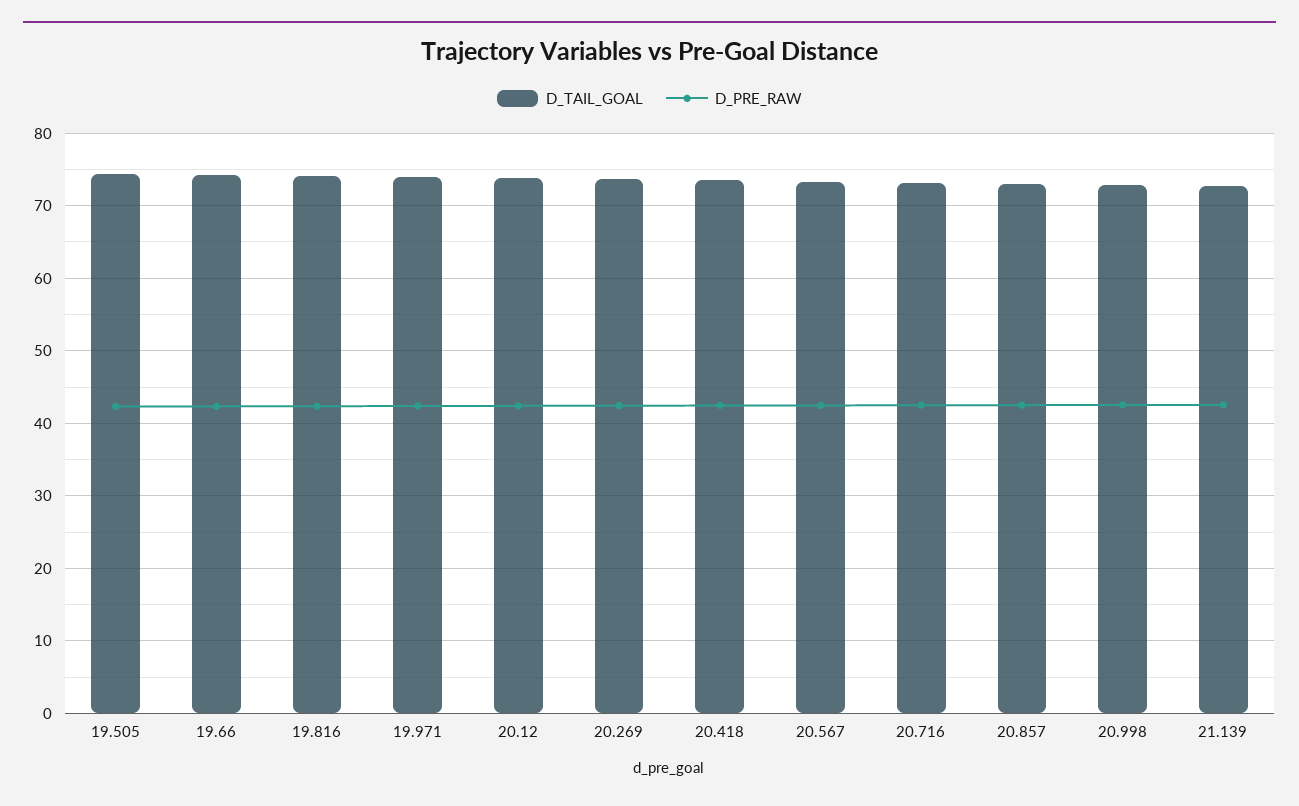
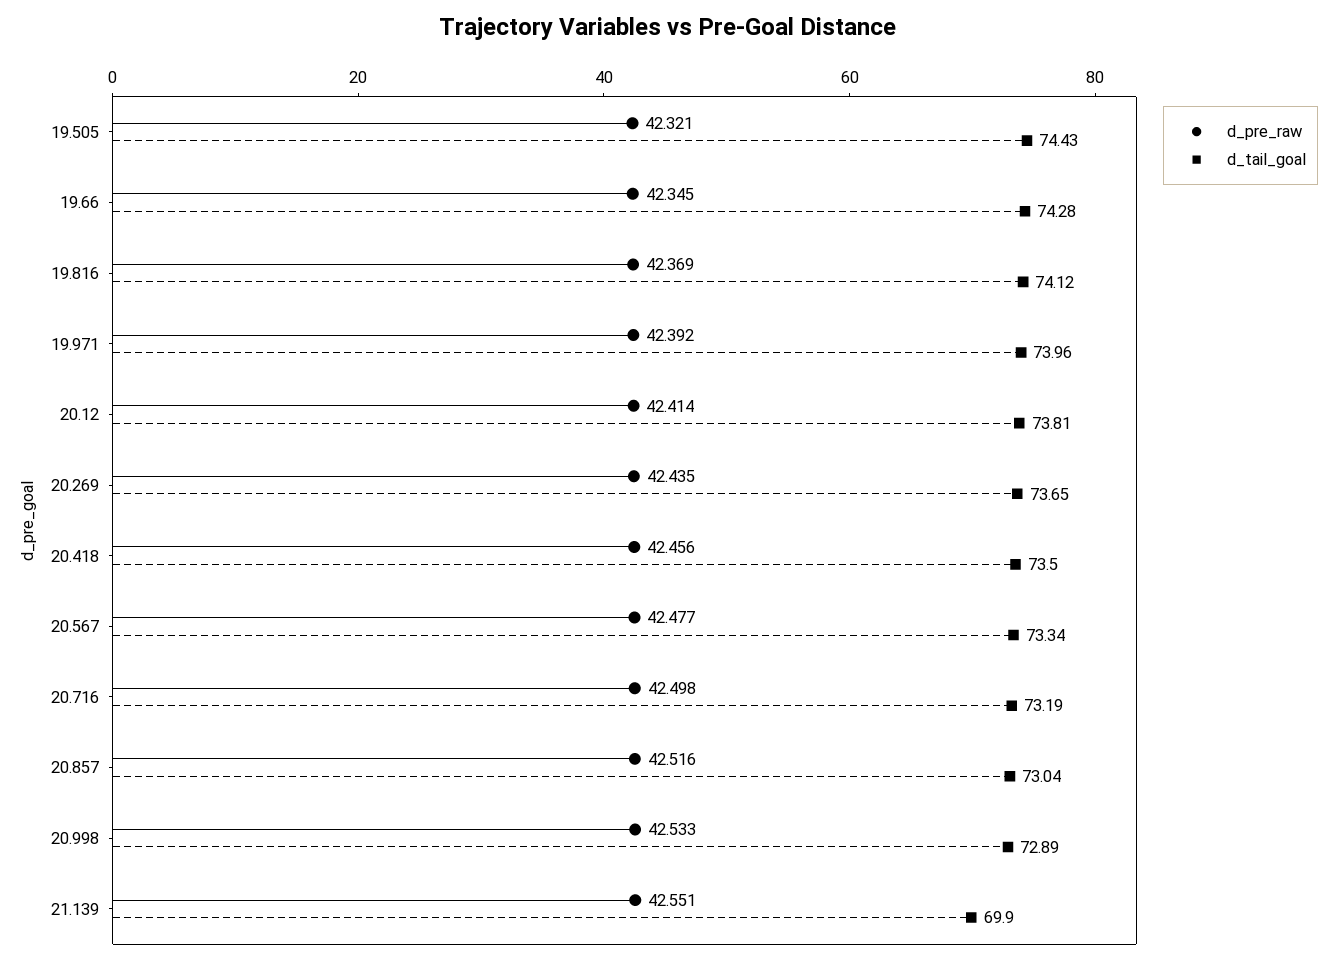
  {
    "D_TAIL_GOAL": {
      "19.505": 74.43,
      "19.66": 74.28,
      "19.816": 74.12,
      "19.971": 73.96,
      "20.12": 73.81,
      "20.269": 73.65,
      "20.418": 73.5,
      "20.567": 73.34,
      "20.716": 73.19,
      "20.857": 73.04,
      "20.998": 72.89,
-     "21.139": 73
+     "21.139": 69.9
    },
    "D_PRE_RAW": {
      "19.505": 42.321,
      "19.66": 42.345,
      "19.816": 42.369,
      "19.971": 42.392,
      "20.12": 42.414,
      "20.269": 42.435,
      "20.418": 42.456,
      "20.567": 42.477,
      "20.716": 42.498,
      "20.857": 42.516,
      "20.998": 42.533,
      "21.139": 42.551
    }
  }

